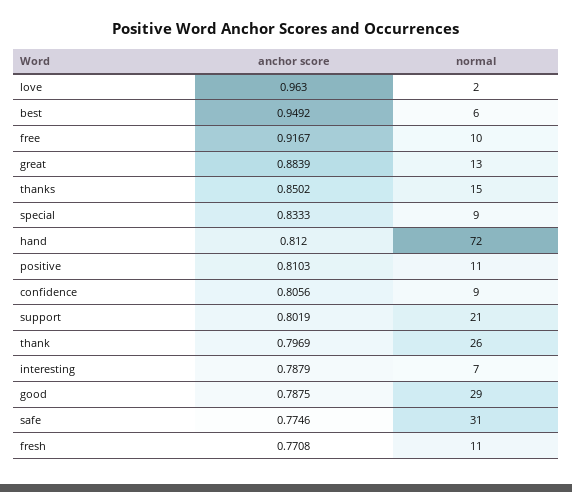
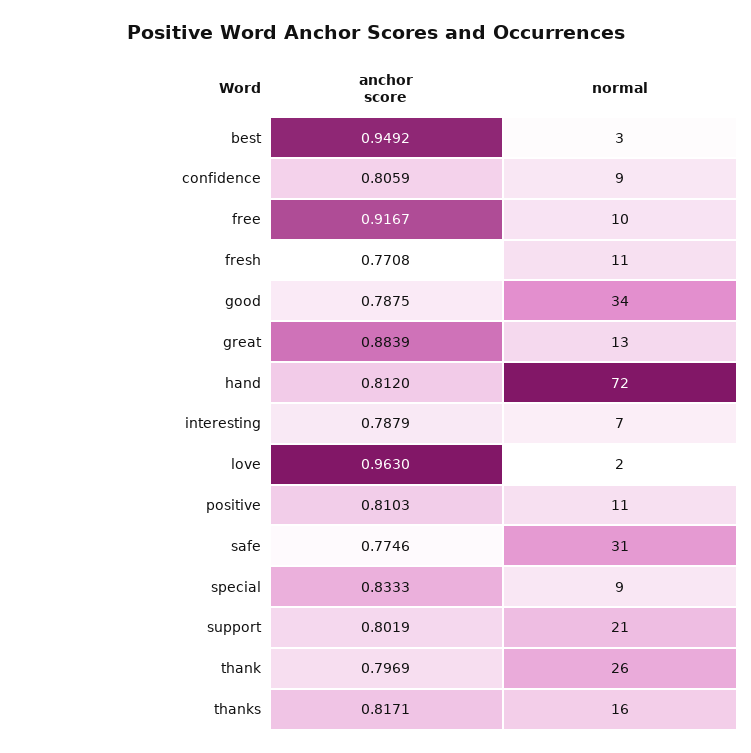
  {
    "anchor score": {
      "love": 0.963,
      "best": 0.9492,
      "free": 0.9167,
      "great": 0.8839,
-     "thanks": 0.8502,
+     "thanks": 0.8171,
      "special": 0.8333,
      "hand": 0.812,
      "positive": 0.8103,
-     "confidence": 0.8056,
+     "confidence": 0.8059,
      "support": 0.8019,
      "thank": 0.7969,
      "interesting": 0.7879,
      "good": 0.7875,
      "safe": 0.7746,
      "fresh": 0.7708
    },
    "normal": {
      "love": 2,
-     "best": 6,
+     "best": 3,
      "free": 10,
      "great": 13,
-     "thanks": 15,
+     "thanks": 16,
      "special": 9,
      "hand": 72,
      "positive": 11,
      "confidence": 9,
      "support": 21,
      "thank": 26,
      "interesting": 7,
-     "good": 29,
+     "good": 34,
      "safe": 31,
      "fresh": 11
    }
  }

